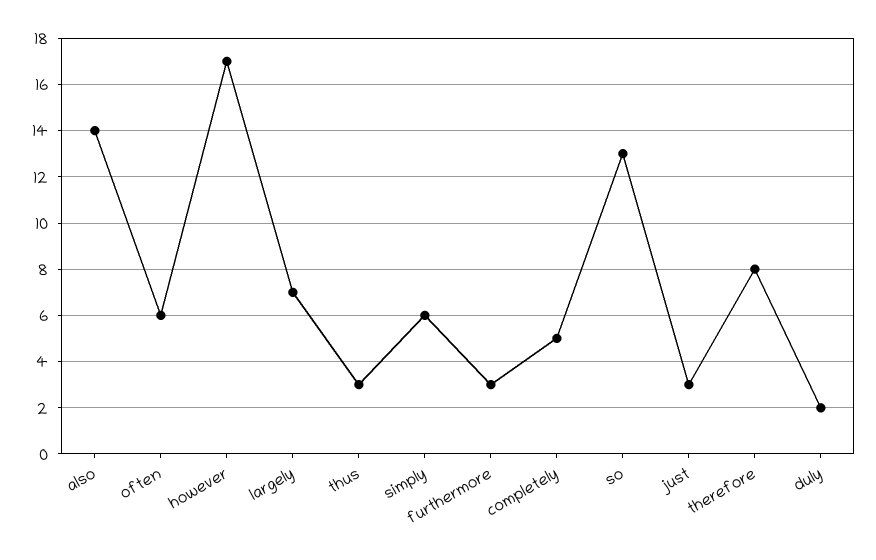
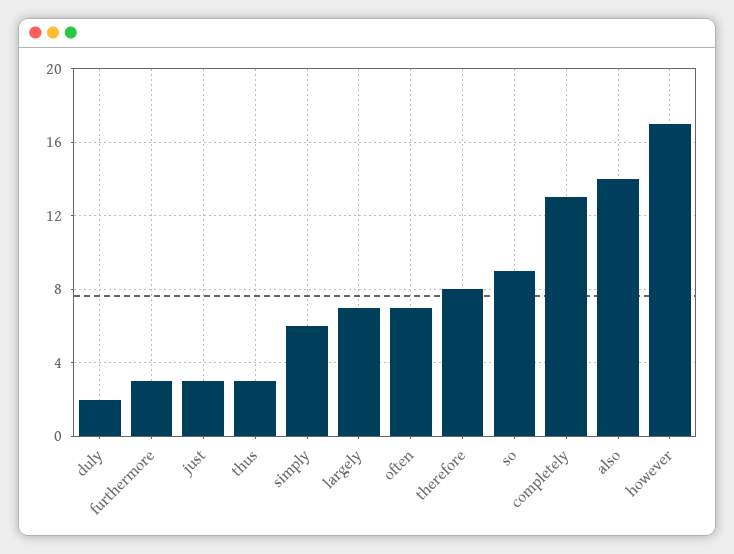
  {
    "also": 14,
-   "often": 6,
+   "often": 7,
    "however": 17,
    "largely": 7,
    "thus": 3,
    "simply": 6,
    "furthermore": 3,
-   "completely": 5,
+   "completely": 13,
-   "so": 13,
+   "so": 9,
    "just": 3,
    "therefore": 8,
    "duly": 2
  }

